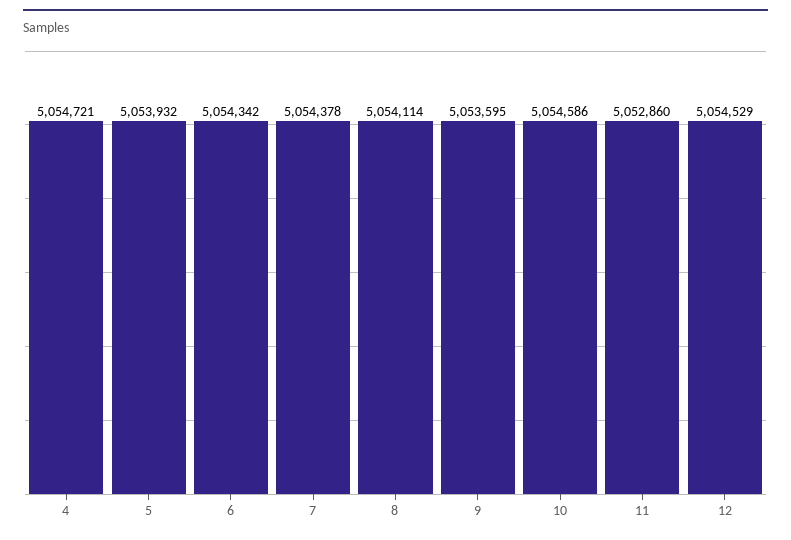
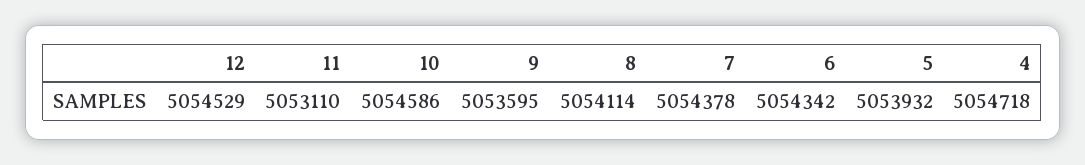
  {
-   "4": 5054721,
+   "4": 5054718,
    "5": 5053932,
    "6": 5054342,
    "7": 5054378,
    "8": 5054114,
    "9": 5053595,
    "10": 5054586,
-   "11": 5052860,
+   "11": 5053110,
    "12": 5054529
  }

